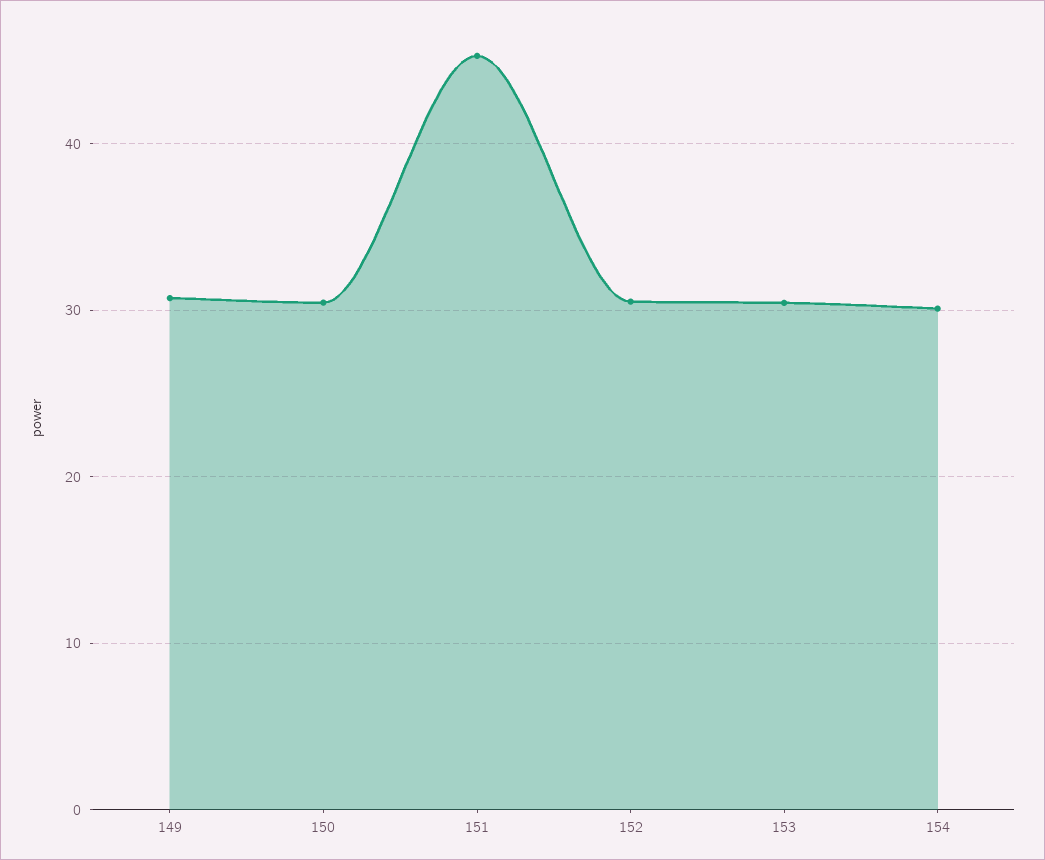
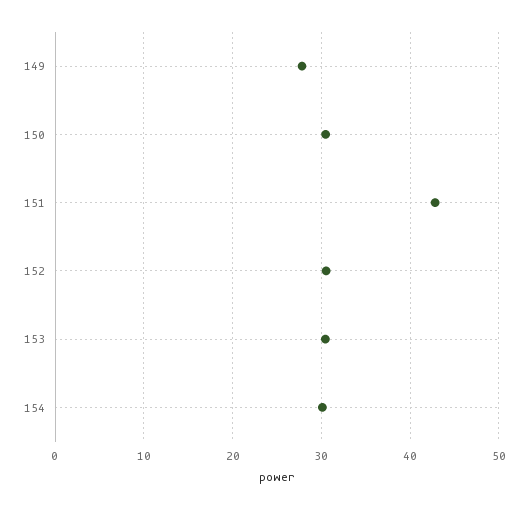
  {
-   "149": 31,
+   "149": 28,
    "150": 30,
-   "151": 45,
+   "151": 43,
    "152": 31,
    "153": 30,
    "154": 30
  }

